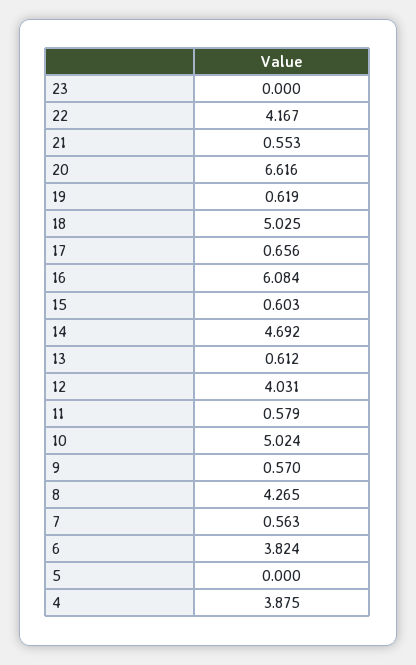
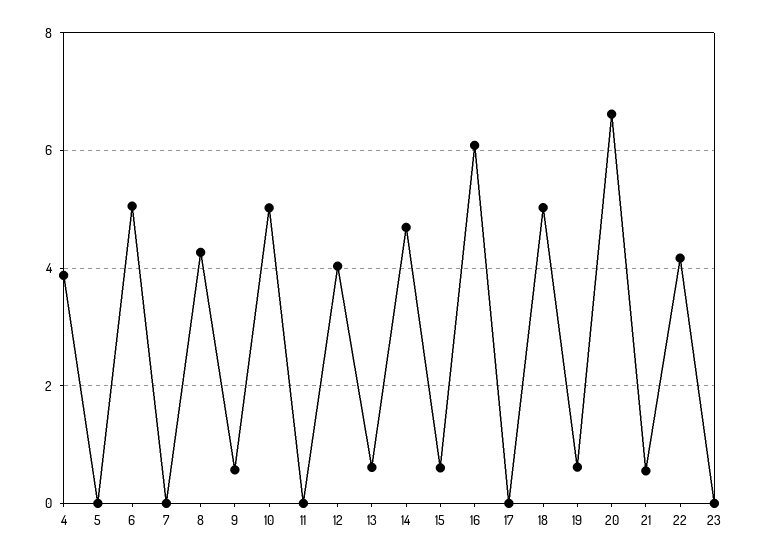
  {
    "23": 0,
    "22": 4.167,
    "21": 0.553,
    "20": 6.616,
    "19": 0.619,
    "18": 5.025,
-   "17": 0.656,
+   "17": 0,
    "16": 6.084,
    "15": 0.603,
    "14": 4.692,
    "13": 0.612,
    "12": 4.031,
-   "11": 0.579,
+   "11": 0,
    "10": 5.024,
    "9": 0.57,
    "8": 4.265,
-   "7": 0.563,
+   "7": 0,
-   "6": 3.824,
+   "6": 5,
    "5": 0,
    "4": 3.875
  }

